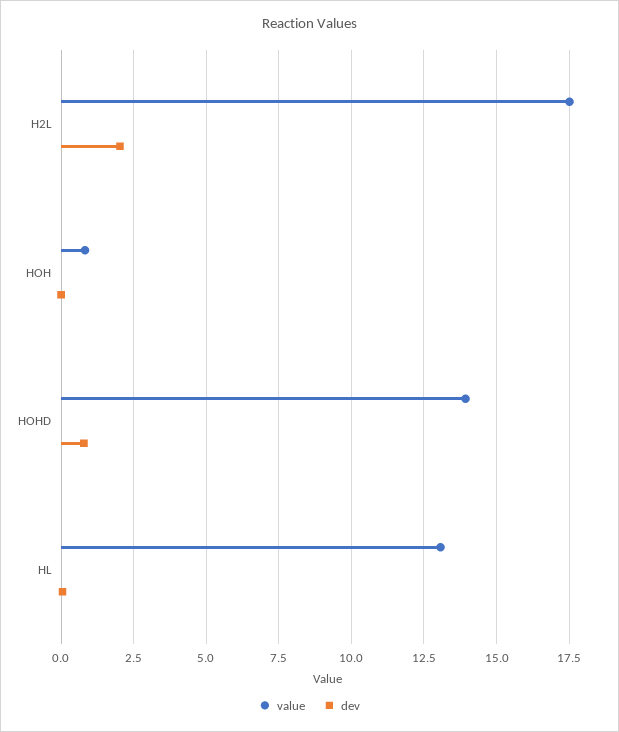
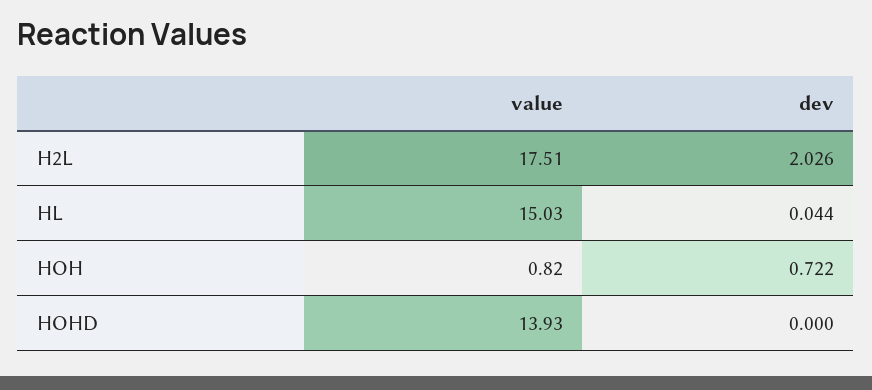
  {
    "value": {
      "H2L": 17.51,
      "HOH": 0.82,
      "HOHD": 13.93,
-     "HL": 13
+     "HL": 15.03
    },
    "dev": {
      "H2L": 2.026,
-     "HOH": 0,
+     "HOH": 0.722,
-     "HOHD": 0.75,
+     "HOHD": 0,
      "HL": 0.044
    }
  }

